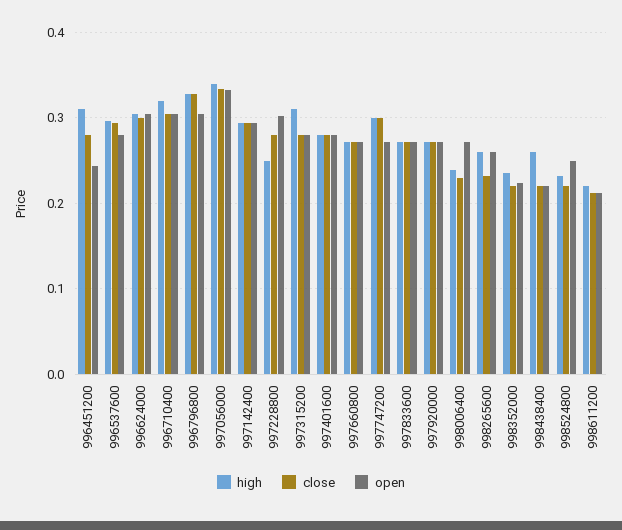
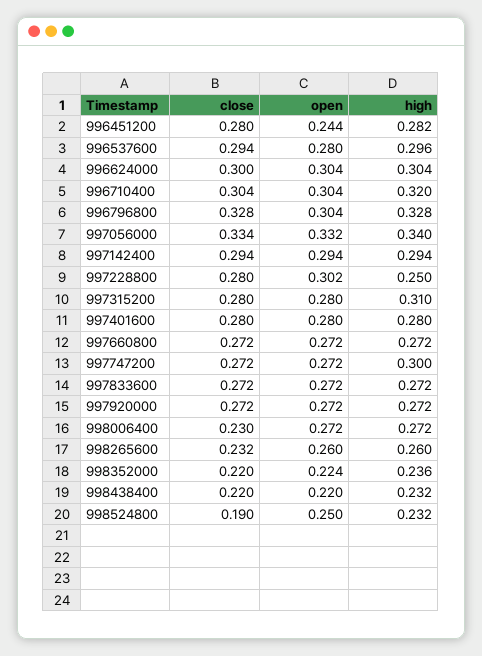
  {
    "high": {
-     "996451200": 0.31,
+     "996451200": 0.282,
      "996537600": 0.296,
      "996624000": 0.304,
      "996710400": 0.32,
      "996796800": 0.328,
      "997056000": 0.34,
      "997142400": 0.294,
      "997228800": 0.25,
      "997315200": 0.31,
      "997401600": 0.28,
      "997660800": 0.272,
      "997747200": 0.3,
      "997833600": 0.272,
      "997920000": 0.272,
-     "998006400": 0.24,
+     "998006400": 0.272,
      "998265600": 0.26,
      "998352000": 0.236,
-     "998438400": 0.26,
+     "998438400": 0.232,
-     "998524800": 0.232,
+     "998524800": 0.232
-     "998611200": 0.22
    },
    "close": {
      "996451200": 0.28,
      "996537600": 0.294,
      "996624000": 0.3,
      "996710400": 0.304,
      "996796800": 0.328,
      "997056000": 0.334,
      "997142400": 0.294,
      "997228800": 0.28,
      "997315200": 0.28,
      "997401600": 0.28,
      "997660800": 0.272,
-     "997747200": 0.3,
+     "997747200": 0.272,
      "997833600": 0.272,
      "997920000": 0.272,
      "998006400": 0.23,
      "998265600": 0.232,
      "998352000": 0.22,
      "998438400": 0.22,
-     "998524800": 0.22,
+     "998524800": 0.19
-     "998611200": 0.21
    },
    "open": {
      "996451200": 0.244,
      "996537600": 0.28,
      "996624000": 0.304,
      "996710400": 0.304,
      "996796800": 0.304,
      "997056000": 0.332,
      "997142400": 0.294,
      "997228800": 0.302,
      "997315200": 0.28,
      "997401600": 0.28,
      "997660800": 0.272,
      "997747200": 0.272,
      "997833600": 0.272,
      "997920000": 0.272,
      "998006400": 0.272,
      "998265600": 0.26,
      "998352000": 0.224,
      "998438400": 0.22,
-     "998524800": 0.25,
+     "998524800": 0.25
-     "998611200": 0.21
    }
  }

